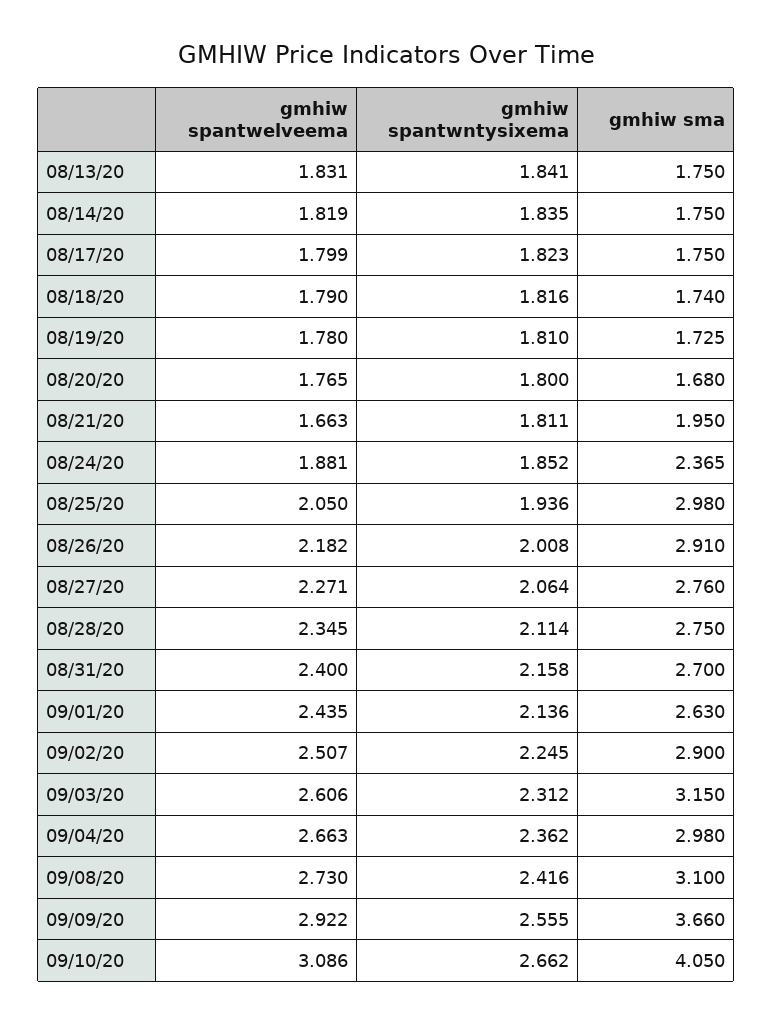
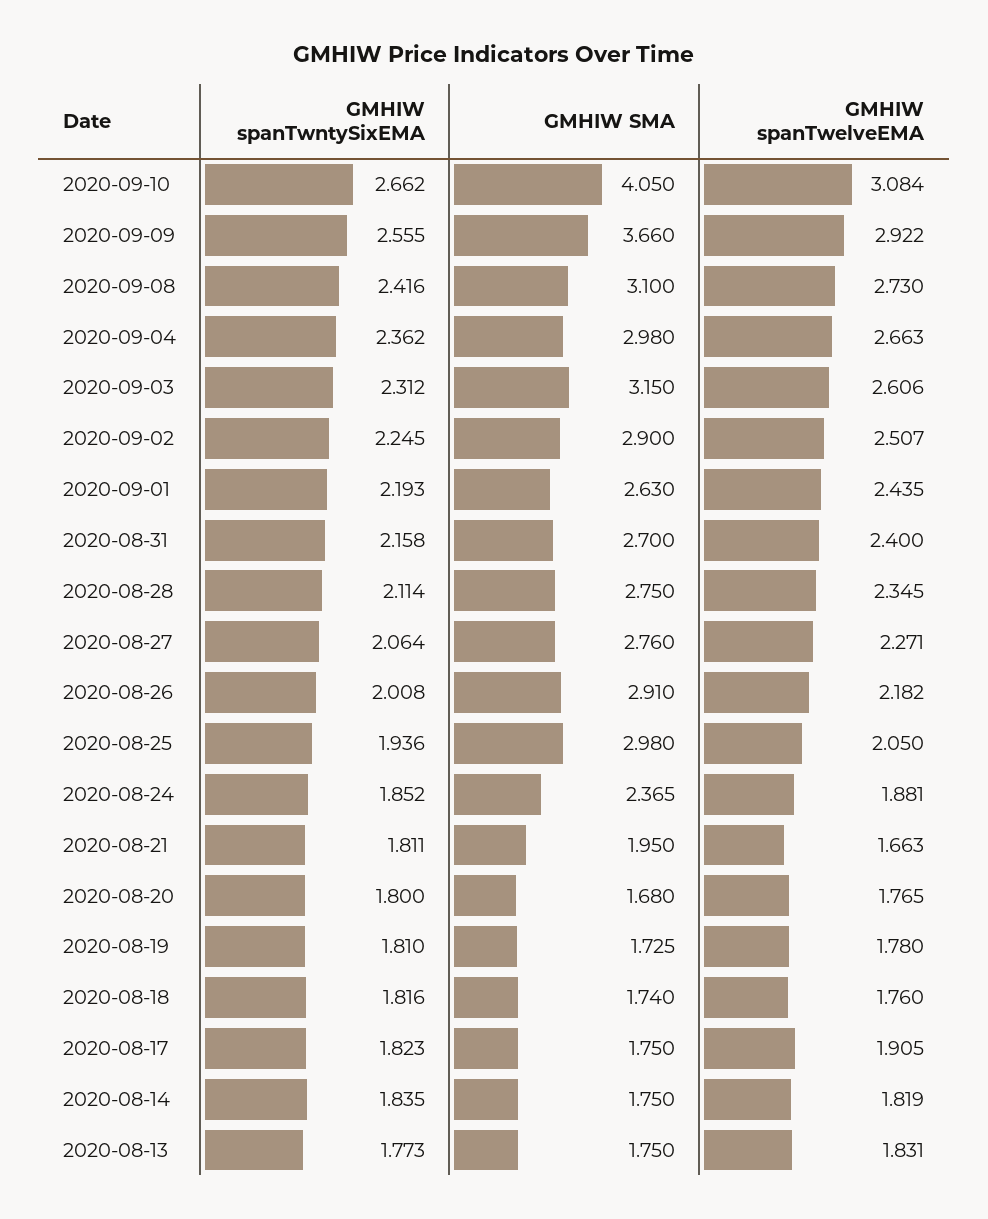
  {
    "gmhiw spantwelveema": {
      "08/13/20": 1.831,
      "08/14/20": 1.819,
-     "08/17/20": 1.799,
+     "08/17/20": 1.905,
-     "08/18/20": 1.79,
+     "08/18/20": 1.76,
      "08/19/20": 1.78,
      "08/20/20": 1.765,
      "08/21/20": 1.663,
      "08/24/20": 1.881,
      "08/25/20": 2.05,
      "08/26/20": 2.182,
      "08/27/20": 2.271,
      "08/28/20": 2.345,
      "08/31/20": 2.4,
      "09/01/20": 2.435,
      "09/02/20": 2.507,
      "09/03/20": 2.606,
      "09/04/20": 2.663,
      "09/08/20": 2.73,
      "09/09/20": 2.922,
-     "09/10/20": 3.086
+     "09/10/20": 3.084
    },
    "gmhiw spantwntysixema": {
-     "08/13/20": 1.841,
+     "08/13/20": 1.773,
      "08/14/20": 1.835,
      "08/17/20": 1.823,
      "08/18/20": 1.816,
      "08/19/20": 1.81,
      "08/20/20": 1.8,
      "08/21/20": 1.811,
      "08/24/20": 1.852,
      "08/25/20": 1.936,
      "08/26/20": 2.008,
      "08/27/20": 2.064,
      "08/28/20": 2.114,
      "08/31/20": 2.158,
-     "09/01/20": 2.136,
+     "09/01/20": 2.193,
      "09/02/20": 2.245,
      "09/03/20": 2.312,
      "09/04/20": 2.362,
      "09/08/20": 2.416,
      "09/09/20": 2.555,
      "09/10/20": 2.662
    },
    "gmhiw sma": {
      "08/13/20": 1.75,
      "08/14/20": 1.75,
      "08/17/20": 1.75,
      "08/18/20": 1.74,
      "08/19/20": 1.725,
      "08/20/20": 1.68,
      "08/21/20": 1.95,
      "08/24/20": 2.365,
      "08/25/20": 2.98,
      "08/26/20": 2.91,
      "08/27/20": 2.76,
      "08/28/20": 2.75,
      "08/31/20": 2.7,
      "09/01/20": 2.63,
      "09/02/20": 2.9,
      "09/03/20": 3.15,
      "09/04/20": 2.98,
      "09/08/20": 3.1,
      "09/09/20": 3.66,
      "09/10/20": 4.05
    }
  }

